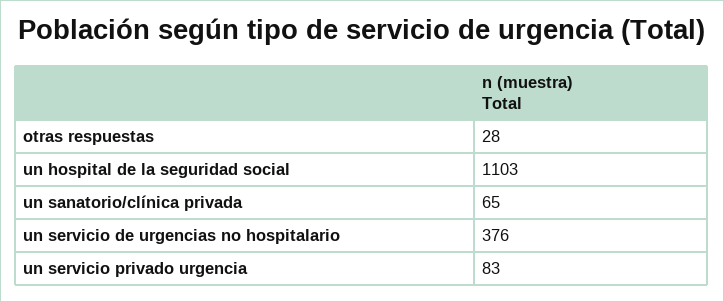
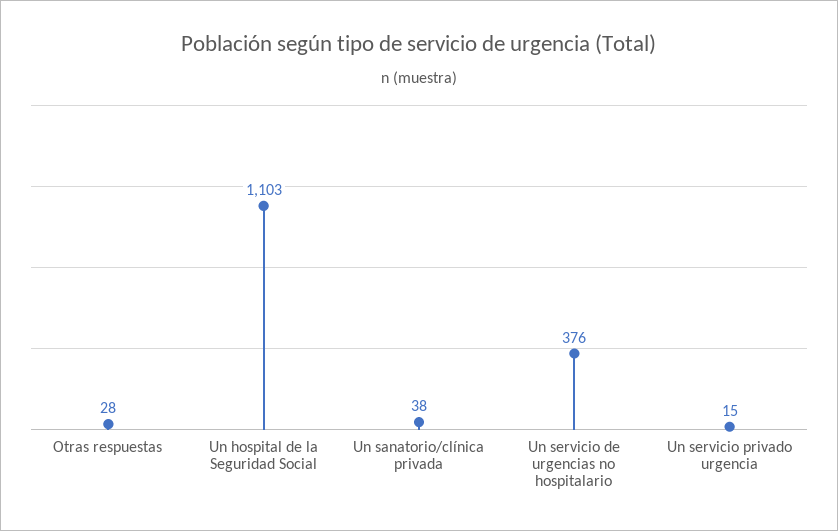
  {
    "otras respuestas": 28,
    "un hospital de la seguridad social": 1103,
-   "un sanatorio/clínica privada": 65,
+   "un sanatorio/clínica privada": 38,
    "un servicio de urgencias no hospitalario": 376,
-   "un servicio privado urgencia": 83
+   "un servicio privado urgencia": 15
  }

